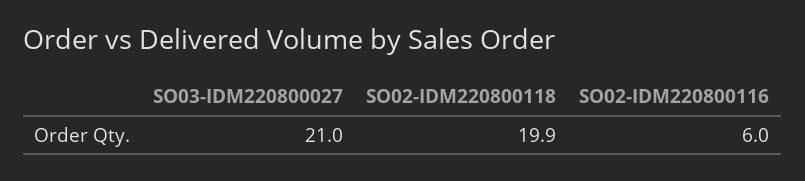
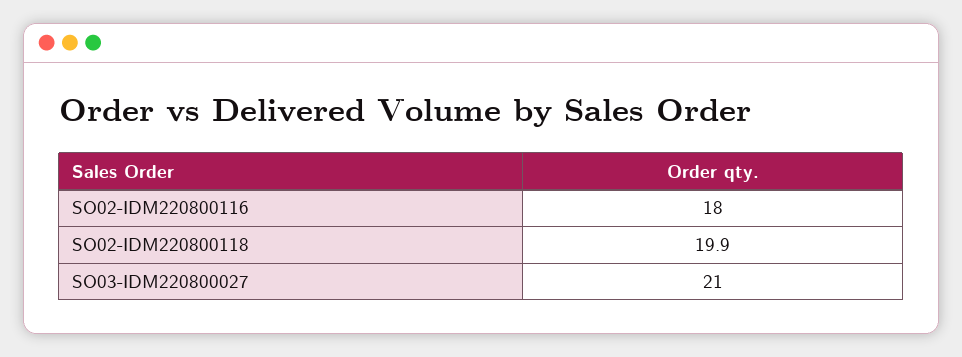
  {
    "SO03-IDM220800027": 21,
    "SO02-IDM220800118": 19.9,
-   "SO02-IDM220800116": 6
+   "SO02-IDM220800116": 18
  }

